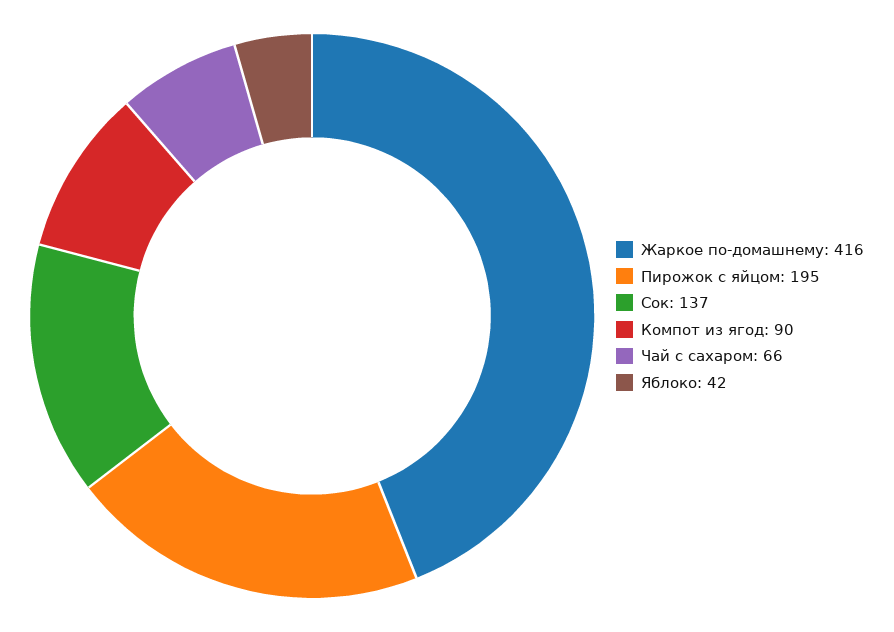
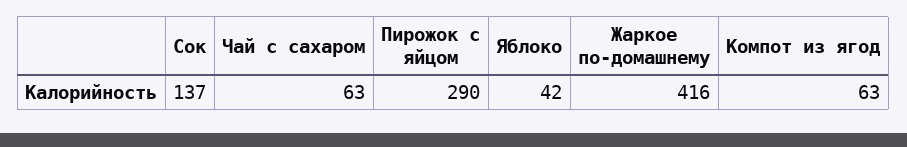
  {
    "Жаркое по-домашнему": 416,
-   "Пирожок с яйцом": 195,
+   "Пирожок с яйцом": 290,
    "Сок": 137,
-   "Компот из ягод": 90,
+   "Компот из ягод": 63,
-   "Чай с сахаром": 66,
+   "Чай с сахаром": 63,
    "Яблоко": 42
  }

